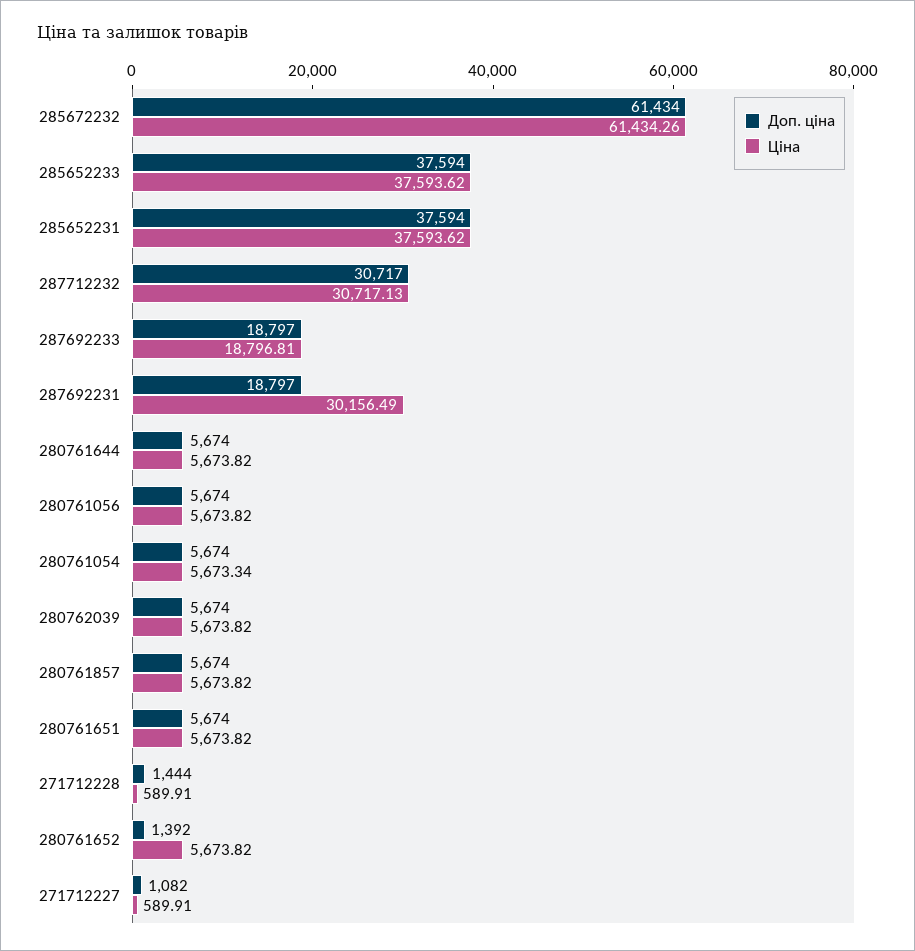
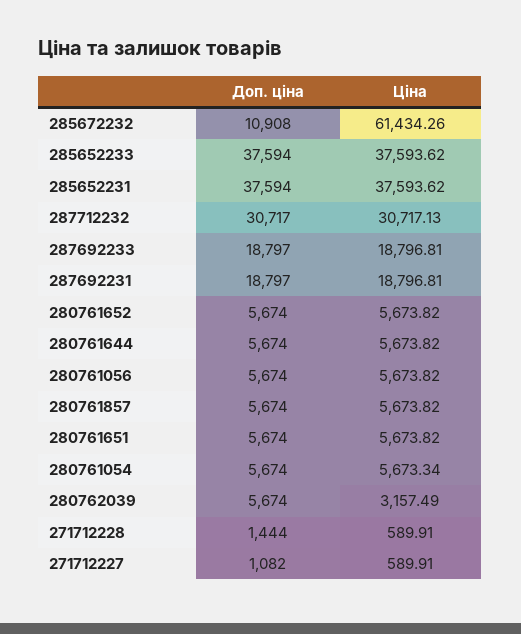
  {
    "Доп. ціна": {
-     "285672232": 61434,
+     "285672232": 10908,
      "285652233": 37594,
      "285652231": 37594,
      "287712232": 30717,
      "287692233": 18797,
      "287692231": 18797,
      "280761644": 5674,
      "280761056": 5674,
      "280761054": 5674,
      "280762039": 5674,
      "280761857": 5674,
      "280761651": 5674,
      "271712228": 1444,
-     "280761652": 1392,
+     "280761652": 5674,
      "271712227": 1082
    },
    "Ціна": {
      "285672232": 61434.26,
      "285652233": 37593.62,
      "285652231": 37593.62,
      "287712232": 30717.13,
      "287692233": 18796.81,
-     "287692231": 30156.49,
+     "287692231": 18796.81,
      "280761644": 5673.82,
      "280761056": 5673.82,
      "280761054": 5673.34,
-     "280762039": 5673.82,
+     "280762039": 3157.49,
      "280761857": 5673.82,
      "280761651": 5673.82,
      "271712228": 589.91,
      "280761652": 5673.82,
      "271712227": 589.91
    }
  }

